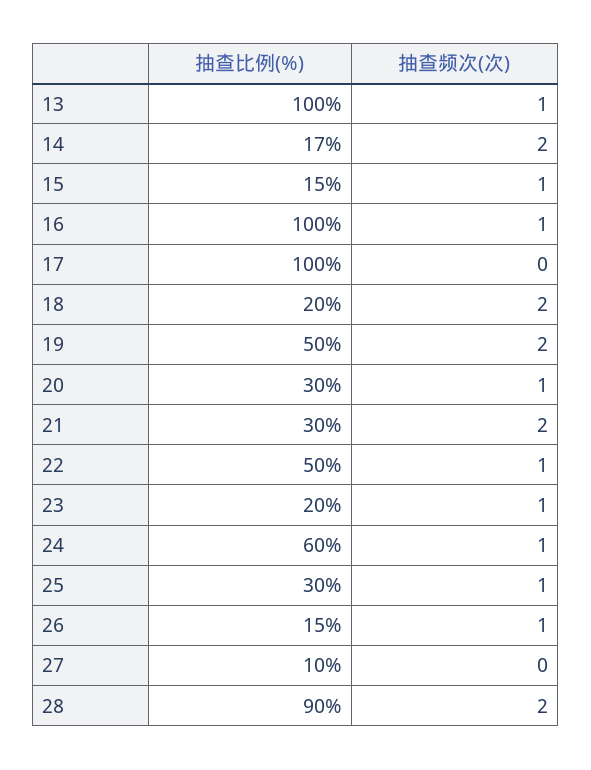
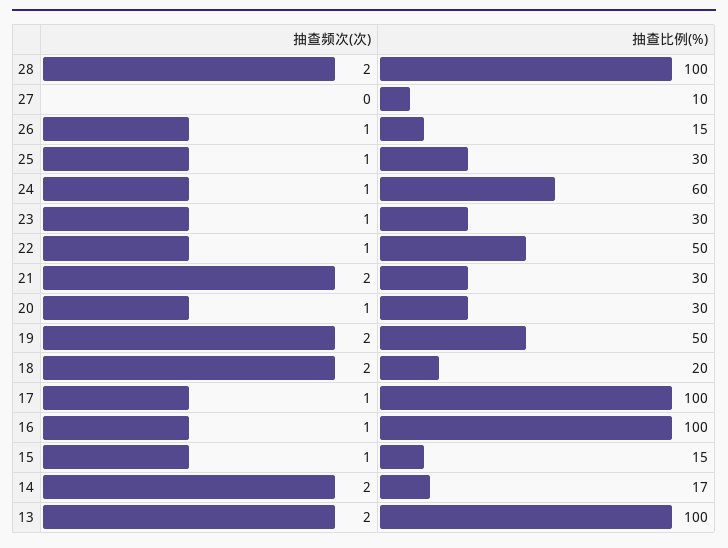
  {
    "抽查比例(%)": {
      "13": 100,
      "14": 17,
      "15": 15,
      "16": 100,
      "17": 100,
      "18": 20,
      "19": 50,
      "20": 30,
      "21": 30,
      "22": 50,
-     "23": 20,
+     "23": 30,
      "24": 60,
      "25": 30,
      "26": 15,
      "27": 10,
-     "28": 90
+     "28": 100
    },
    "抽查频次(次)": {
-     "13": 1,
+     "13": 2,
      "14": 2,
      "15": 1,
      "16": 1,
-     "17": 0,
+     "17": 1,
      "18": 2,
      "19": 2,
      "20": 1,
      "21": 2,
      "22": 1,
      "23": 1,
      "24": 1,
      "25": 1,
      "26": 1,
      "27": 0,
      "28": 2
    }
  }

